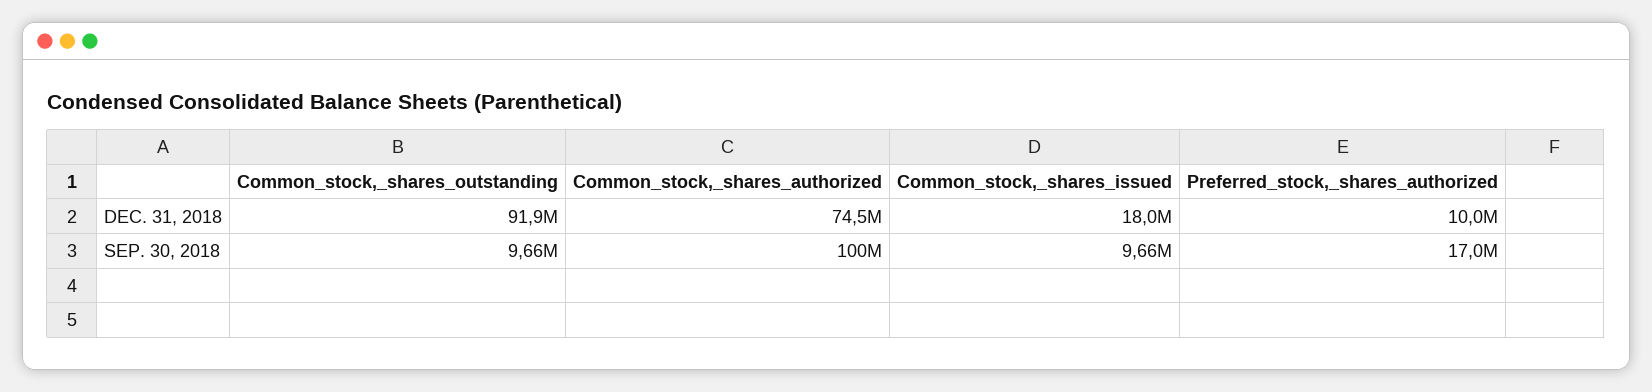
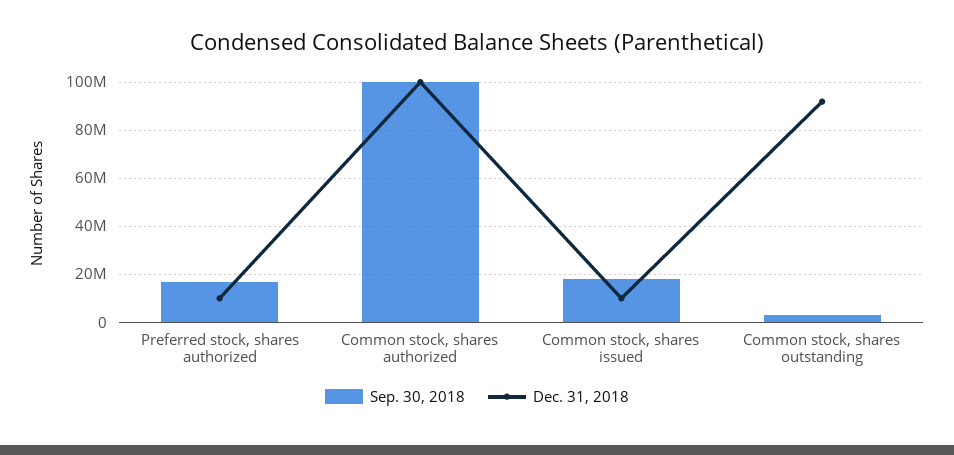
  {
    "DEC. 31, 2018": {
      "Common_stock,_shares_outstanding": 91900000,
-     "Common_stock,_shares_authorized": 74500000,
+     "Common_stock,_shares_authorized": 100000000,
-     "Common_stock,_shares_issued": 18000000,
+     "Common_stock,_shares_issued": 10000000,
      "Preferred_stock,_shares_authorized": 10000000
    },
    "SEP. 30, 2018": {
-     "Common_stock,_shares_outstanding": 9660000,
+     "Common_stock,_shares_outstanding": 2500000,
      "Common_stock,_shares_authorized": 100000000,
-     "Common_stock,_shares_issued": 9660000,
+     "Common_stock,_shares_issued": 17500000,
      "Preferred_stock,_shares_authorized": 17000000
    }
  }

